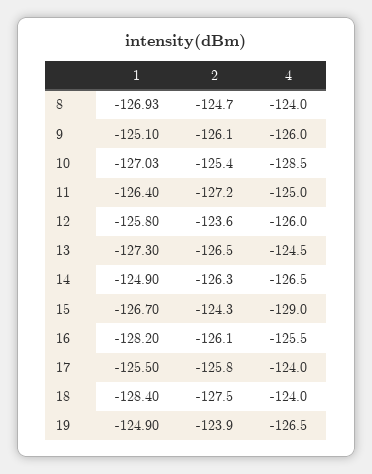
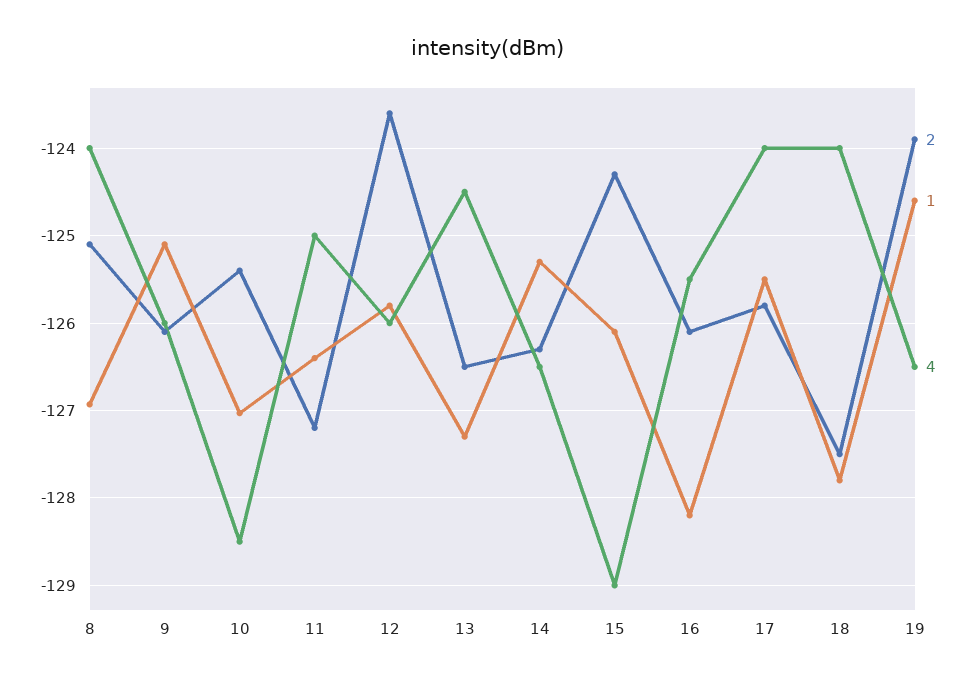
  {
    "1": {
      "8": -126.93,
      "9": -125.1,
      "10": -127.03,
      "11": -126.4,
      "12": -125.8,
      "13": -127.3,
-     "14": -124.9,
+     "14": -125.3,
-     "15": -126.7,
+     "15": -126.1,
      "16": -128.2,
      "17": -125.5,
-     "18": -128.4,
+     "18": -127.8,
-     "19": -124.9
+     "19": -124.6
    },
    "2": {
-     "8": -124.7,
+     "8": -125.1,
      "9": -126.1,
      "10": -125.4,
      "11": -127.2,
      "12": -123.6,
      "13": -126.5,
      "14": -126.3,
      "15": -124.3,
      "16": -126.1,
      "17": -125.8,
      "18": -127.5,
      "19": -123.9
    },
    "4": {
      "8": -124,
      "9": -126,
      "10": -128.5,
      "11": -125,
      "12": -126,
      "13": -124.5,
      "14": -126.5,
      "15": -129,
      "16": -125.5,
      "17": -124,
      "18": -124,
      "19": -126.5
    }
  }

